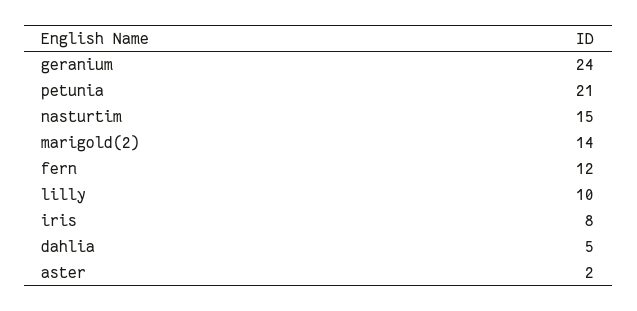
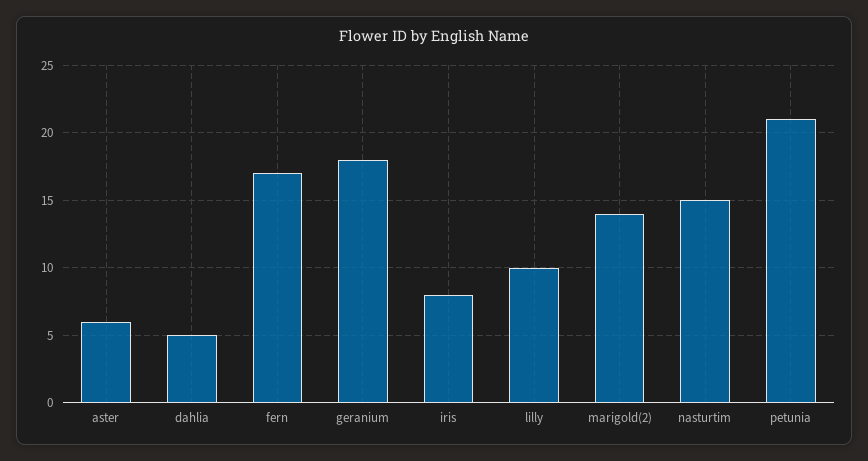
  {
-   "geranium": 24,
+   "geranium": 18,
    "petunia": 21,
    "nasturtim": 15,
    "marigold(2)": 14,
-   "fern": 12,
+   "fern": 17,
    "lilly": 10,
    "iris": 8,
    "dahlia": 5,
-   "aster": 2
+   "aster": 6
  }

